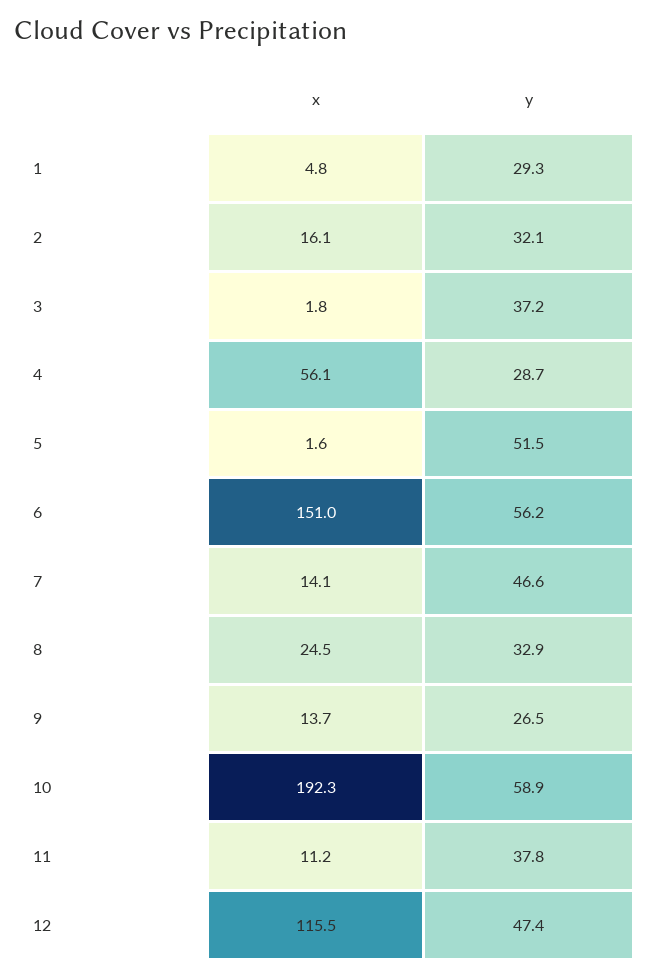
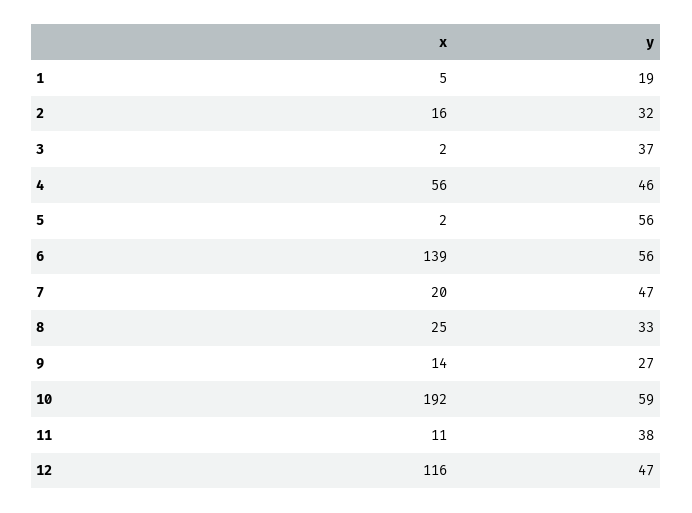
  {
    "x": {
      "1": 4.8,
      "2": 16.1,
      "3": 1.8,
      "4": 56.1,
      "5": 1.6,
-     "6": 151,
+     "6": 139,
-     "7": 14.1,
+     "7": 20,
      "8": 24.5,
      "9": 13.7,
      "10": 192.3,
      "11": 11.2,
      "12": 115.5
    },
    "y": {
-     "1": 29.3,
+     "1": 19,
      "2": 32.1,
      "3": 37.2,
-     "4": 28.7,
+     "4": 46,
-     "5": 51.5,
+     "5": 56,
      "6": 56.2,
      "7": 46.6,
      "8": 32.9,
      "9": 26.5,
      "10": 58.9,
      "11": 37.8,
      "12": 47.4
    }
  }

